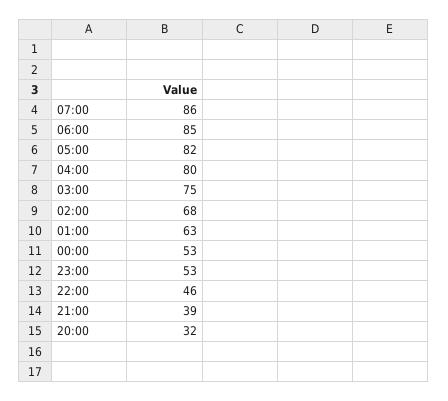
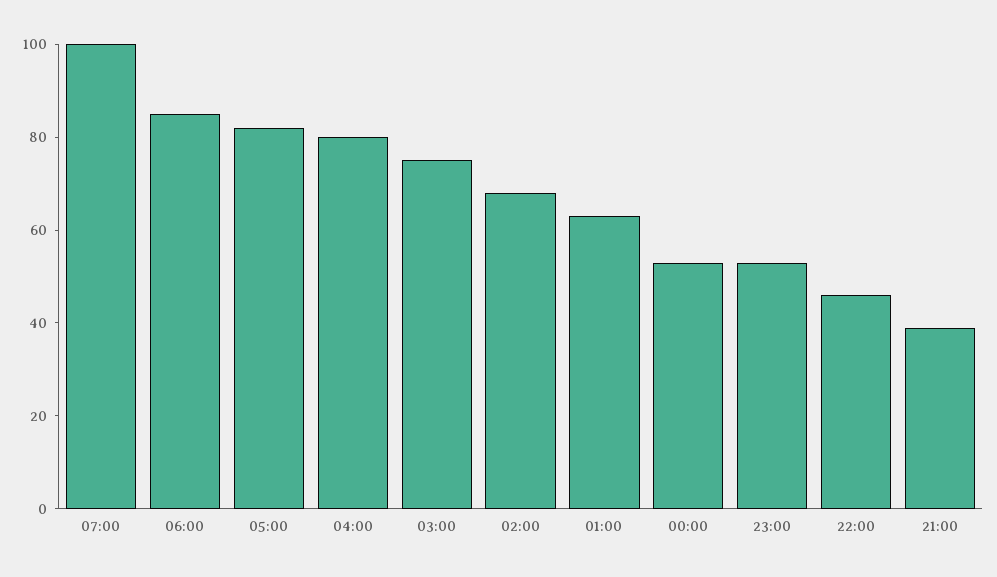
  {
-   "07:00": 86,
+   "07:00": 100,
    "06:00": 85,
    "05:00": 82,
    "04:00": 80,
    "03:00": 75,
    "02:00": 68,
    "01:00": 63,
    "00:00": 53,
    "23:00": 53,
    "22:00": 46,
-   "21:00": 39,
+   "21:00": 39
-   "20:00": 32
  }

